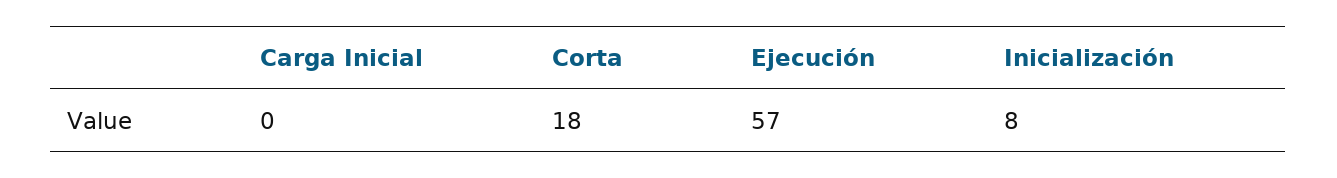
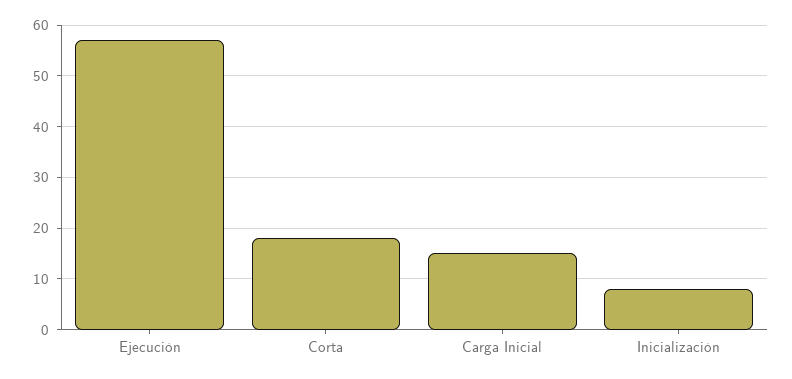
  {
-   "Carga Inicial": 0,
+   "Carga Inicial": 15,
    "Corta": 18,
    "Ejecución": 57,
    "Inicialización": 8
  }

